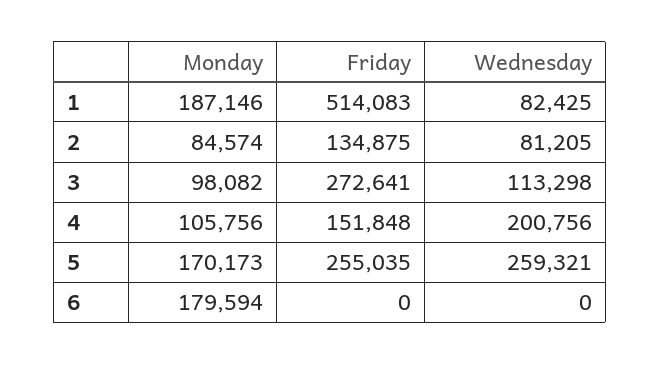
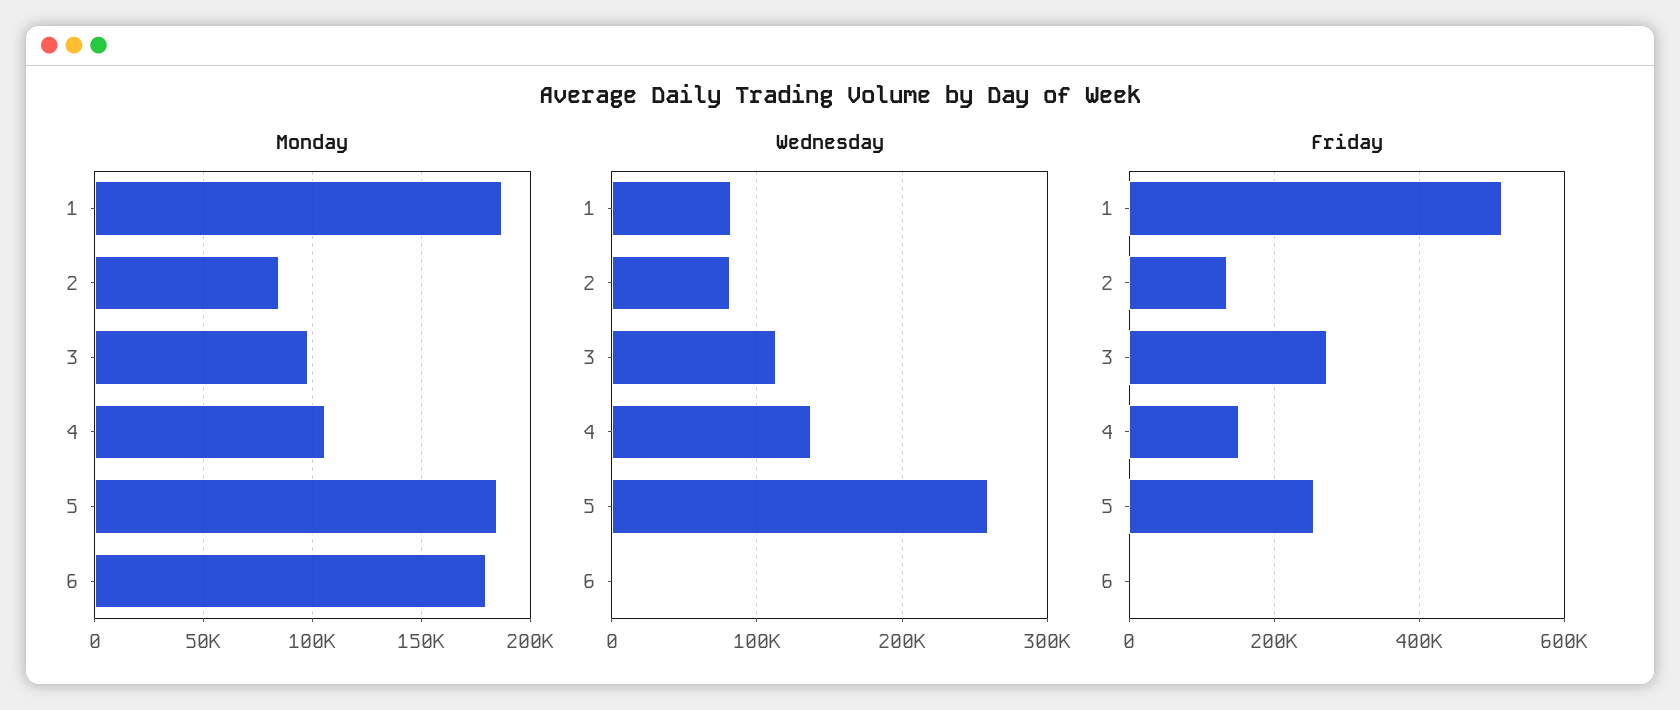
  {
    "Monday": {
      "1": 187146,
      "2": 84574,
      "3": 98082,
      "4": 105756,
-     "5": 170173,
+     "5": 185000,
      "6": 179594
    },
    "Friday": {
      "1": 514083,
      "2": 134875,
      "3": 272641,
      "4": 151848,
      "5": 255035,
      "6": 0
    },
    "Wednesday": {
      "1": 82425,
      "2": 81205,
      "3": 113298,
-     "4": 200756,
+     "4": 140000,
      "5": 259321,
      "6": 0
    }
  }

